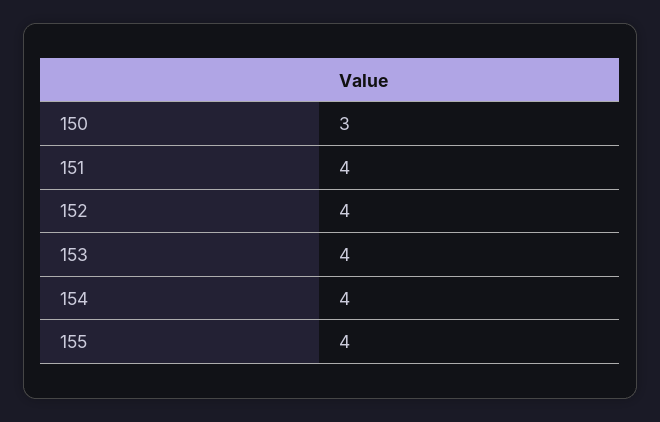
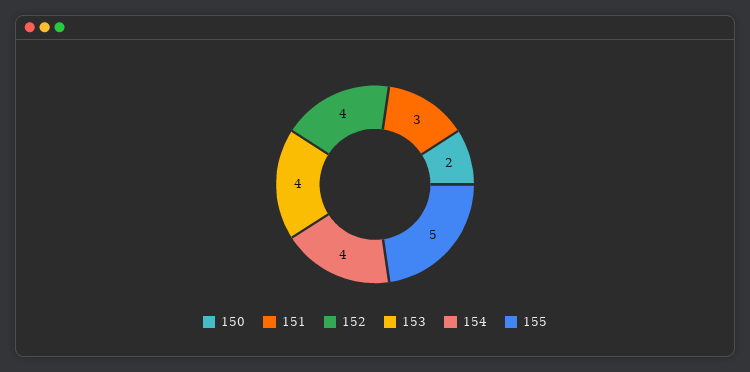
  {
-   "150": 3,
+   "150": 2,
-   "151": 4,
+   "151": 3,
    "152": 4,
    "153": 4,
    "154": 4,
-   "155": 4
+   "155": 5
  }

